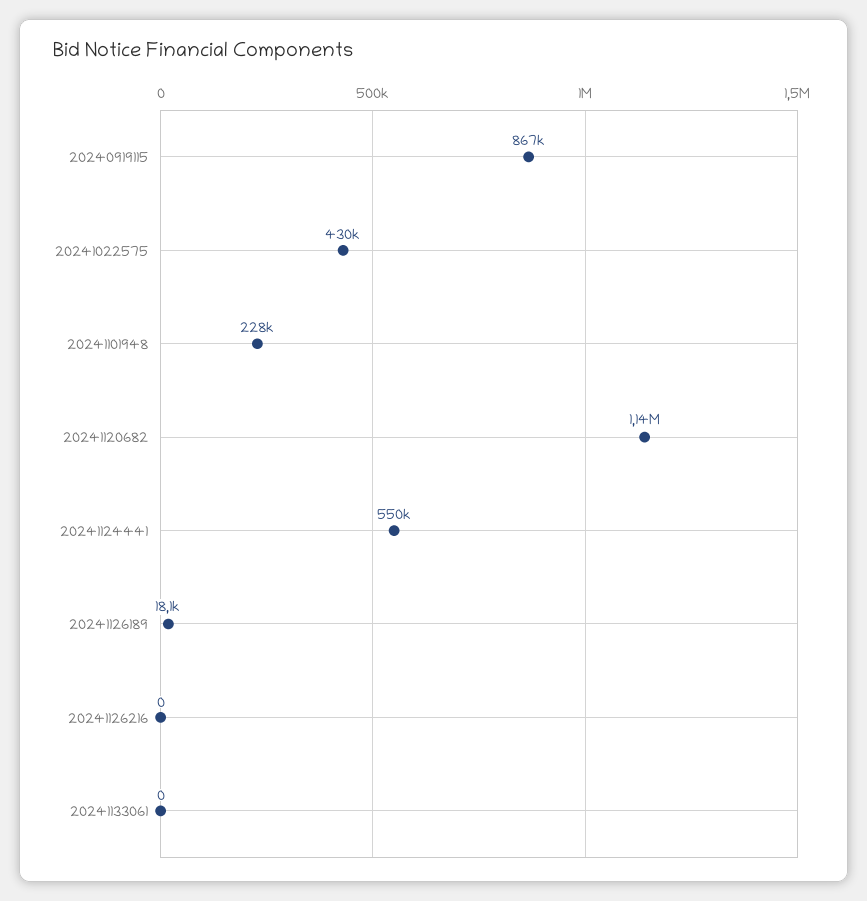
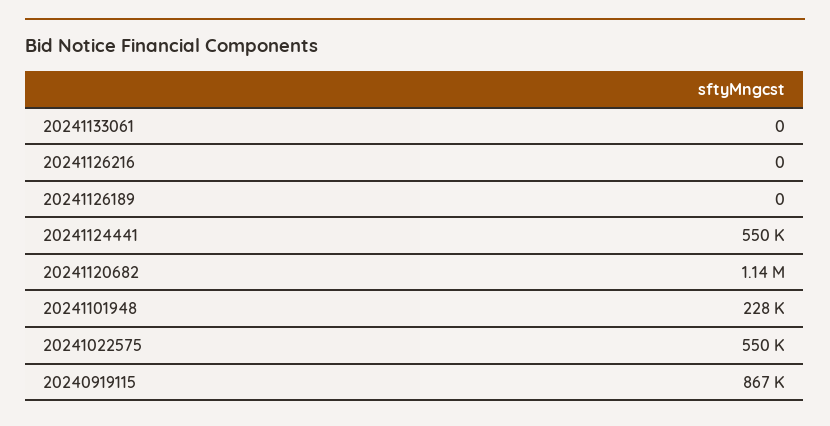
  {
    "20240919115": 867000,
-   "20241022575": 430000,
+   "20241022575": 550000,
    "20241101948": 228000,
    "20241120682": 1140000,
    "20241124441": 550000,
-   "20241126189": 18100,
+   "20241126189": 0,
    "20241126216": 0,
    "20241133061": 0
  }

